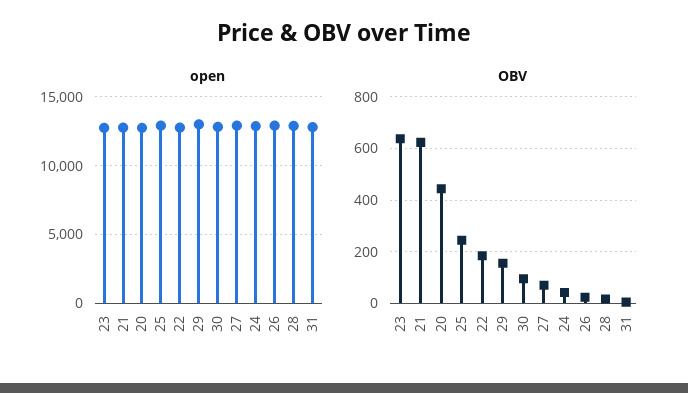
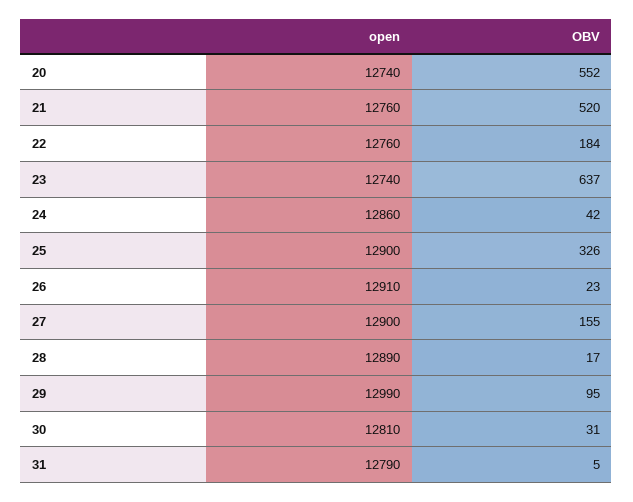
  {
    "open": {
      "23": 12740,
      "21": 12760,
      "20": 12740,
      "25": 12900,
      "22": 12760,
      "29": 12990,
      "30": 12810,
      "27": 12900,
      "24": 12860,
      "26": 12910,
      "28": 12890,
      "31": 12790
    },
    "OBV": {
      "23": 637,
-     "21": 625,
+     "21": 520,
-     "20": 450,
+     "20": 552,
-     "25": 250,
+     "25": 326,
      "22": 184,
-     "29": 150,
+     "29": 95,
-     "30": 100,
+     "30": 31,
-     "27": 75,
+     "27": 155,
      "24": 42,
      "26": 23,
      "28": 17,
      "31": 5
    }
  }

